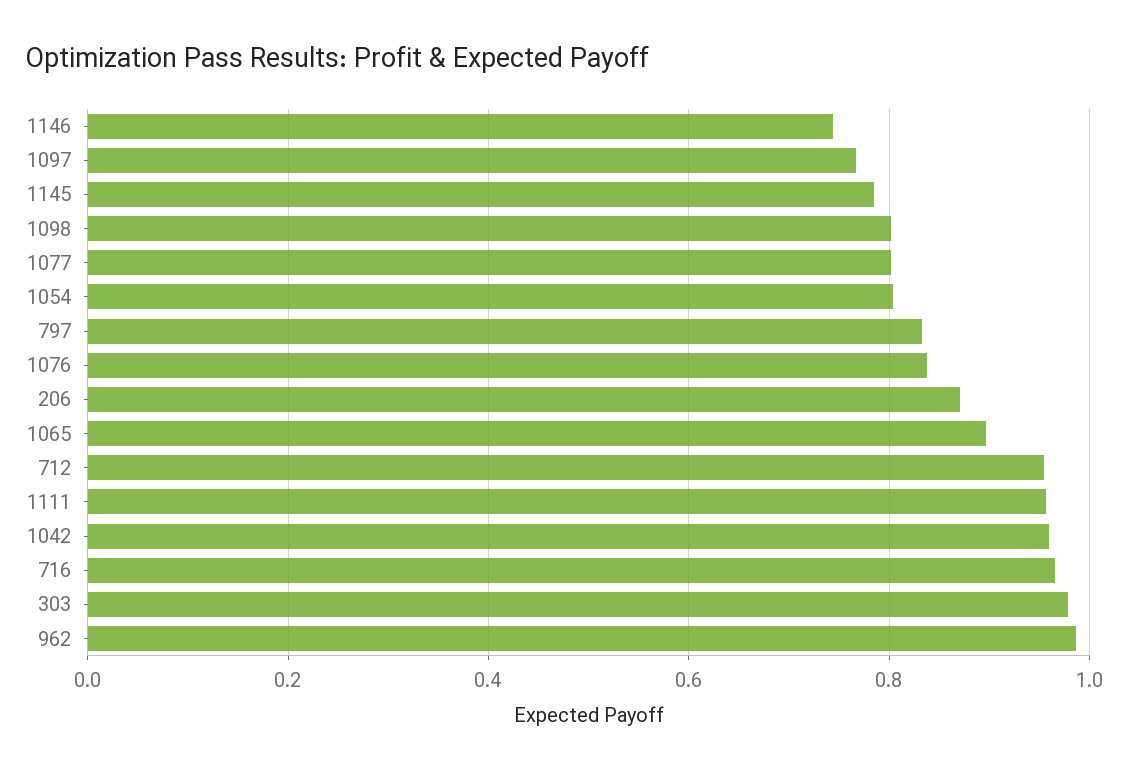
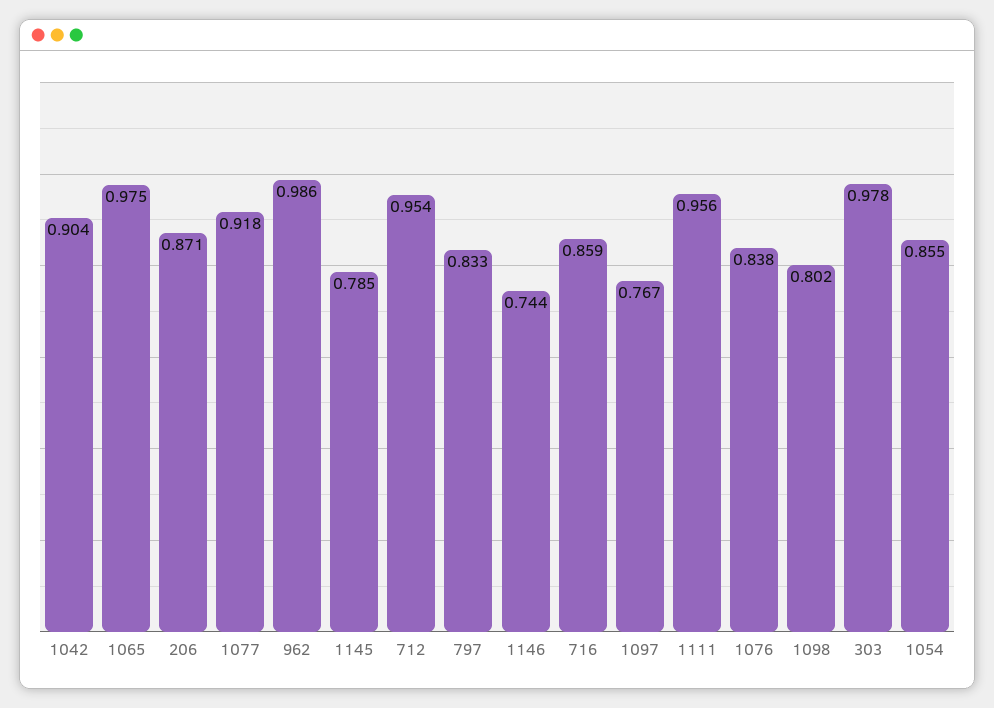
  {
    "1146": 0.744,
    "1097": 0.767,
    "1145": 0.785,
    "1098": 0.802,
-   "1077": 0.8,
+   "1077": 0.918,
-   "1054": 0.8,
+   "1054": 0.855,
    "797": 0.833,
    "1076": 0.838,
    "206": 0.871,
-   "1065": 0.9,
+   "1065": 0.975,
    "712": 0.954,
    "1111": 0.956,
-   "1042": 0.96,
+   "1042": 0.904,
-   "716": 0.96,
+   "716": 0.859,
    "303": 0.978,
    "962": 0.986
  }

